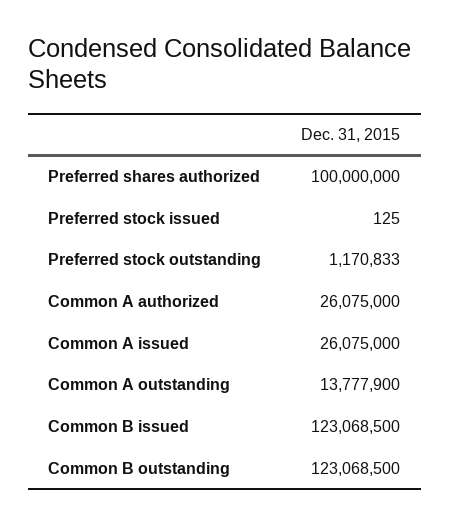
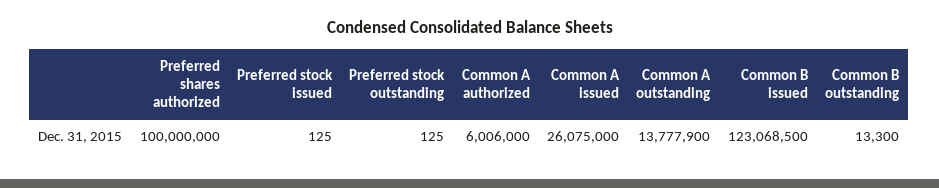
  {
    "Preferred shares authorized": 100000000,
    "Preferred stock issued": 125,
-   "Preferred stock outstanding": 1170833,
+   "Preferred stock outstanding": 125,
-   "Common A authorized": 26075000,
+   "Common A authorized": 6006000,
    "Common A issued": 26075000,
    "Common A outstanding": 13777900,
    "Common B issued": 123068500,
-   "Common B outstanding": 123068500
+   "Common B outstanding": 13300
  }

